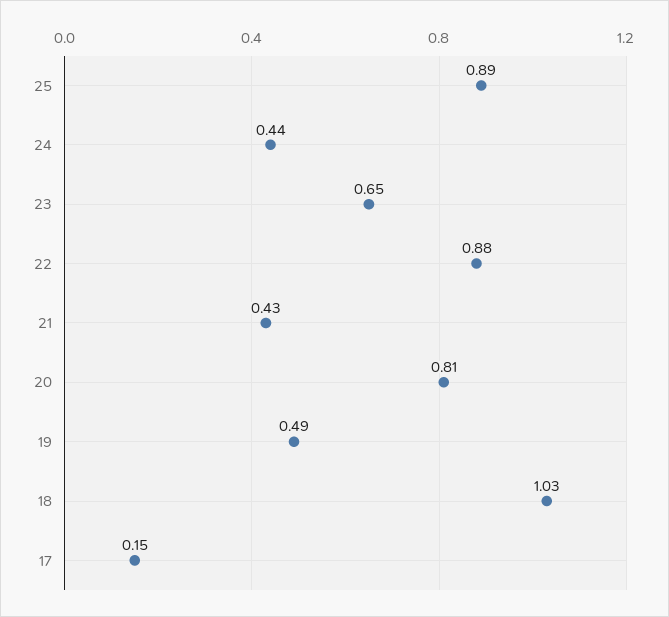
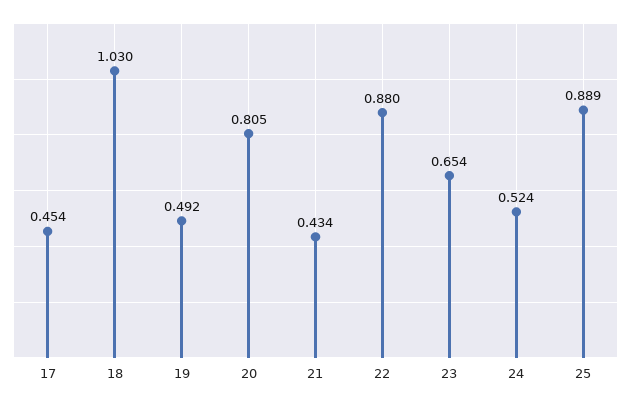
  {
    "25": 0.889,
-   "24": 0.44,
+   "24": 0.524,
    "23": 0.654,
    "22": 0.88,
    "21": 0.434,
    "20": 0.805,
    "19": 0.492,
    "18": 1.03,
-   "17": 0.15
+   "17": 0.454
  }

